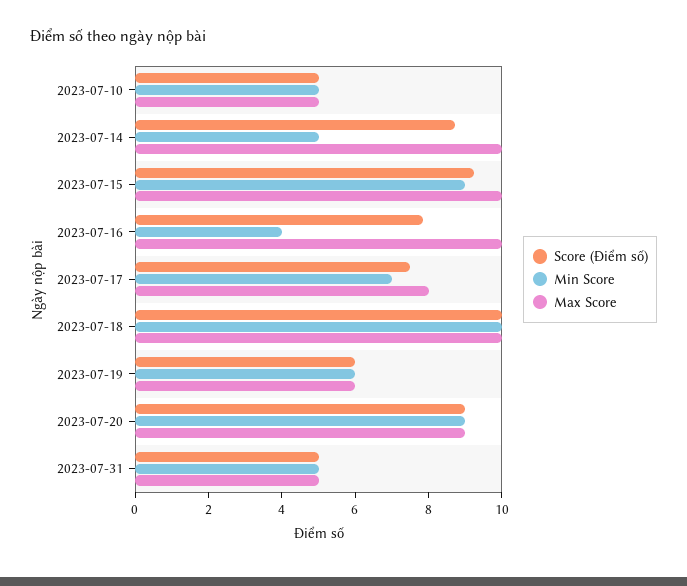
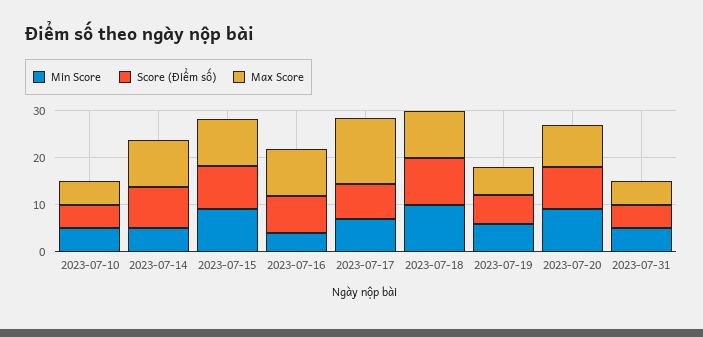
  {
    "Score (Điểm số)": {
      "2023-07-10": 5,
      "2023-07-14": 8.5,
      "2023-07-15": 9.5,
      "2023-07-16": 8,
      "2023-07-17": 7.5,
      "2023-07-18": 10,
      "2023-07-19": 6,
      "2023-07-20": 9,
      "2023-07-31": 5
    },
    "Min Score": {
      "2023-07-10": 5,
      "2023-07-14": 5,
      "2023-07-15": 9,
      "2023-07-16": 4,
      "2023-07-17": 7,
      "2023-07-18": 10,
      "2023-07-19": 6,
      "2023-07-20": 9,
      "2023-07-31": 5
    },
    "Max Score": {
      "2023-07-10": 5,
      "2023-07-14": 10,
      "2023-07-15": 10,
      "2023-07-16": 10,
-     "2023-07-17": 8,
+     "2023-07-17": 14,
      "2023-07-18": 10,
      "2023-07-19": 6,
      "2023-07-20": 9,
      "2023-07-31": 5
    }
  }

